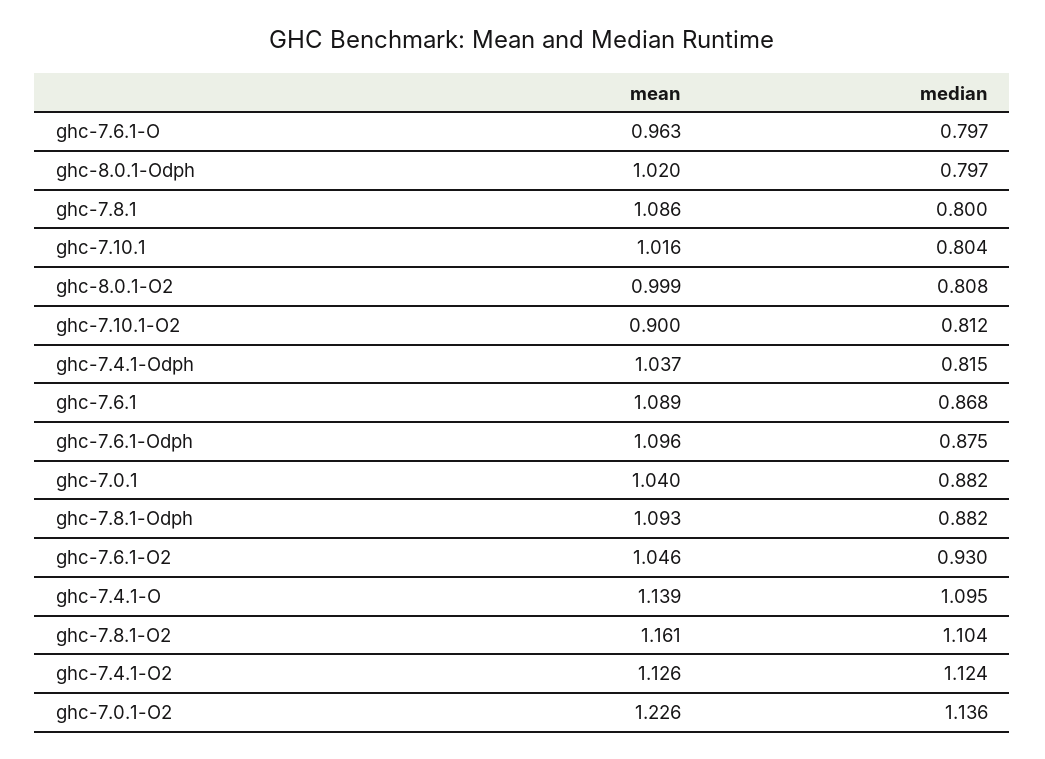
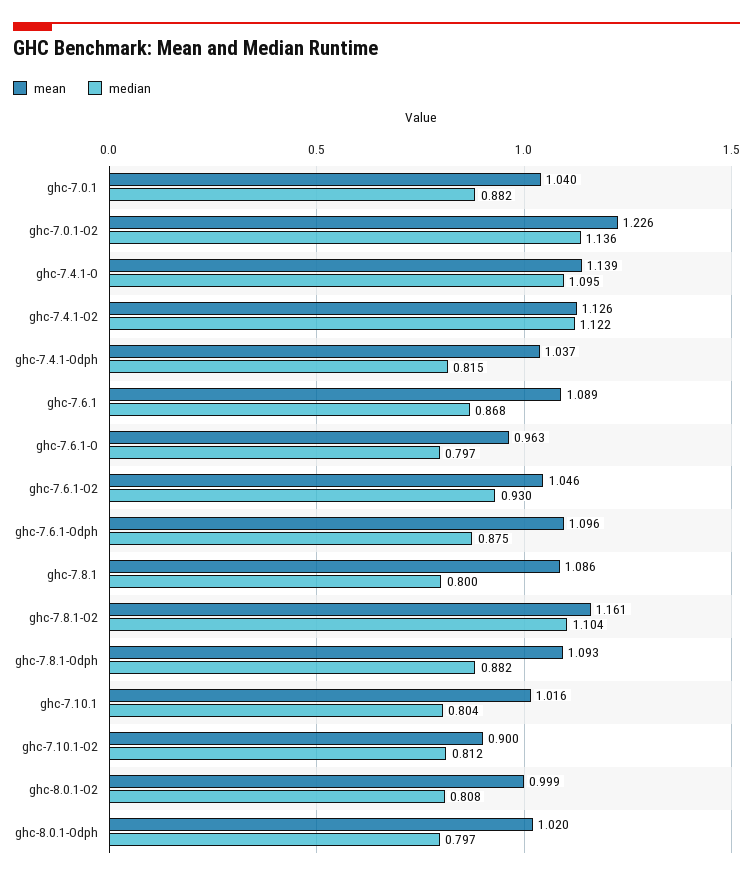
  {
    "mean": {
      "ghc-7.6.1-O": 0.963,
      "ghc-8.0.1-Odph": 1.02,
      "ghc-7.8.1": 1.086,
      "ghc-7.10.1": 1.016,
      "ghc-8.0.1-O2": 0.999,
      "ghc-7.10.1-O2": 0.9,
      "ghc-7.4.1-Odph": 1.037,
      "ghc-7.6.1": 1.089,
      "ghc-7.6.1-Odph": 1.096,
      "ghc-7.0.1": 1.04,
      "ghc-7.8.1-Odph": 1.093,
      "ghc-7.6.1-O2": 1.046,
      "ghc-7.4.1-O": 1.139,
      "ghc-7.8.1-O2": 1.161,
      "ghc-7.4.1-O2": 1.126,
      "ghc-7.0.1-O2": 1.226
    },
    "median": {
      "ghc-7.6.1-O": 0.797,
      "ghc-8.0.1-Odph": 0.797,
      "ghc-7.8.1": 0.8,
      "ghc-7.10.1": 0.804,
      "ghc-8.0.1-O2": 0.808,
      "ghc-7.10.1-O2": 0.812,
      "ghc-7.4.1-Odph": 0.815,
      "ghc-7.6.1": 0.868,
      "ghc-7.6.1-Odph": 0.875,
      "ghc-7.0.1": 0.882,
      "ghc-7.8.1-Odph": 0.882,
      "ghc-7.6.1-O2": 0.93,
      "ghc-7.4.1-O": 1.095,
      "ghc-7.8.1-O2": 1.104,
-     "ghc-7.4.1-O2": 1.124,
+     "ghc-7.4.1-O2": 1.122,
      "ghc-7.0.1-O2": 1.136
    }
  }

